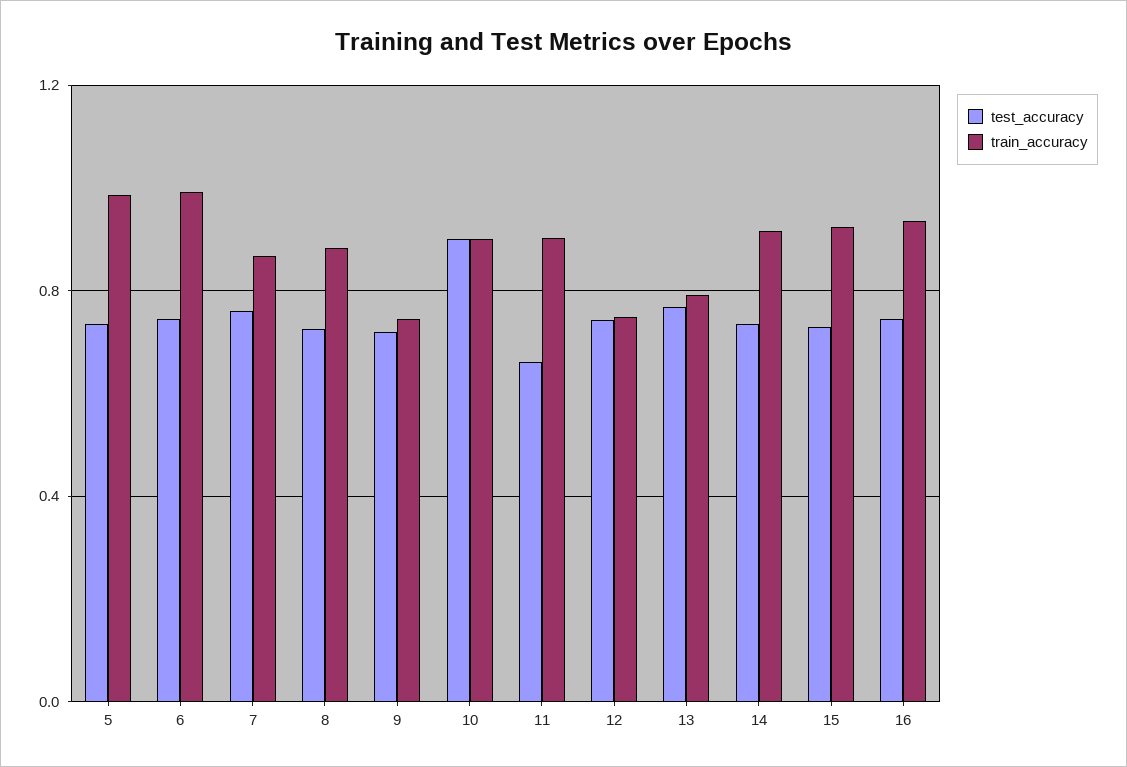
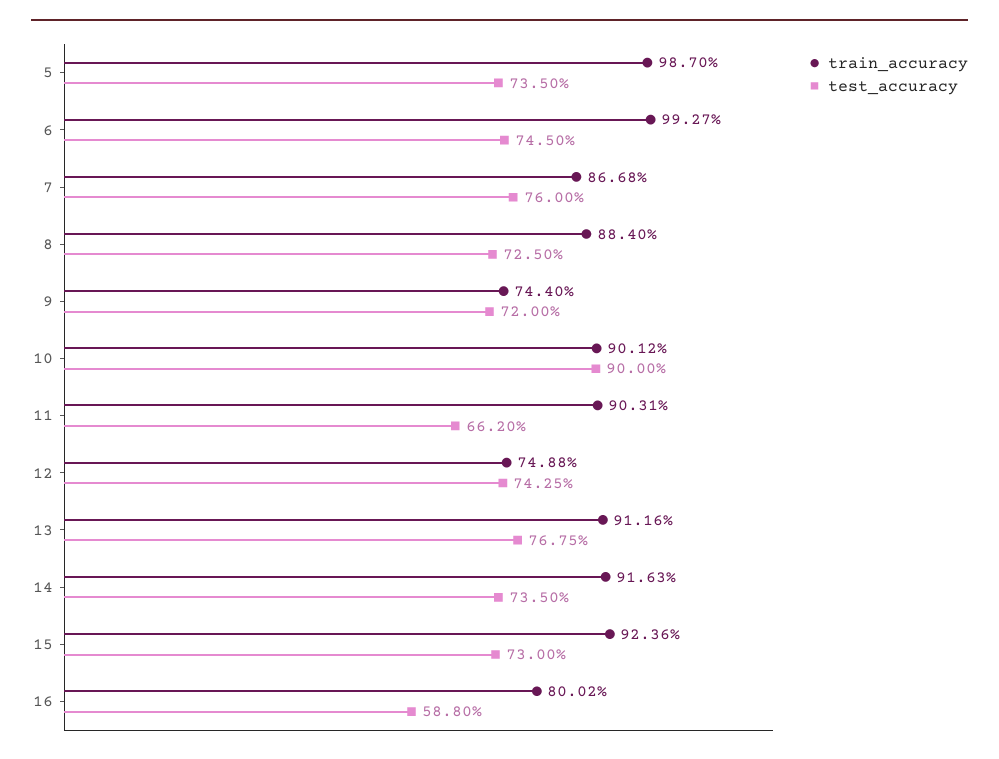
  {
    "test_accuracy": {
      "5": 0.735,
      "6": 0.745,
      "7": 0.76,
      "8": 0.725,
      "9": 0.72,
      "10": 0.9,
      "11": 0.662,
      "12": 0.7425,
      "13": 0.7675,
      "14": 0.735,
      "15": 0.73,
-     "16": 0.75
+     "16": 0.588
    },
    "train_accuracy": {
      "5": 0.987,
      "6": 0.9927,
      "7": 0.8668,
      "8": 0.884,
      "9": 0.744,
      "10": 0.9012,
      "11": 0.9031,
      "12": 0.7488,
-     "13": 0.8,
+     "13": 0.9116,
      "14": 0.9163,
      "15": 0.9236,
-     "16": 0.95
+     "16": 0.8002
    }
  }

